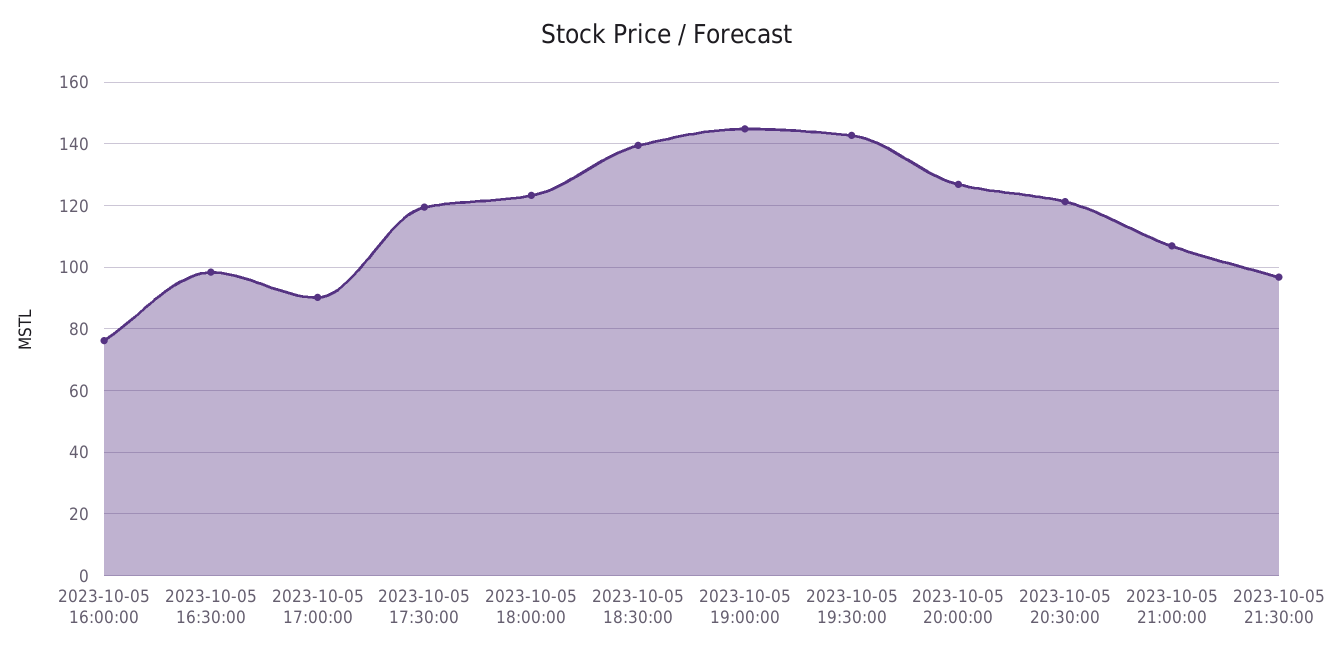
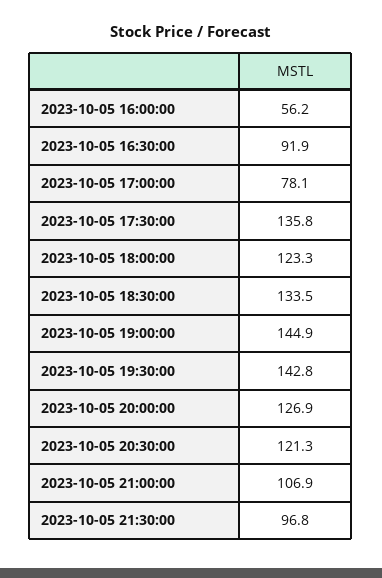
  {
-   "2023-10-05 16:00:00": 76,
+   "2023-10-05 16:00:00": 56.2,
-   "2023-10-05 16:30:00": 98,
+   "2023-10-05 16:30:00": 91.9,
-   "2023-10-05 17:00:00": 90,
+   "2023-10-05 17:00:00": 78.1,
-   "2023-10-05 17:30:00": 120,
+   "2023-10-05 17:30:00": 135.8,
    "2023-10-05 18:00:00": 123.3,
-   "2023-10-05 18:30:00": 140,
+   "2023-10-05 18:30:00": 133.5,
    "2023-10-05 19:00:00": 144.9,
    "2023-10-05 19:30:00": 142.8,
    "2023-10-05 20:00:00": 126.9,
    "2023-10-05 20:30:00": 121.3,
    "2023-10-05 21:00:00": 106.9,
    "2023-10-05 21:30:00": 96.8
  }

